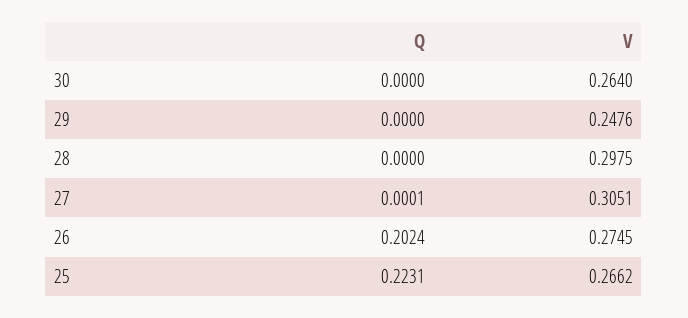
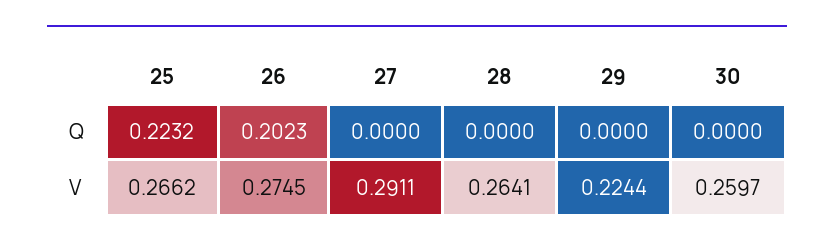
  {
    "Q": {
      "30": 0,
      "29": 0,
      "28": 0,
-     "27": 0.0001,
+     "27": 0,
-     "26": 0.2024,
+     "26": 0.2023,
-     "25": 0.2231
+     "25": 0.2232
    },
    "V": {
-     "30": 0.264,
+     "30": 0.2597,
-     "29": 0.2476,
+     "29": 0.2244,
-     "28": 0.2975,
+     "28": 0.2641,
-     "27": 0.3051,
+     "27": 0.2911,
      "26": 0.2745,
      "25": 0.2662
    }
  }

